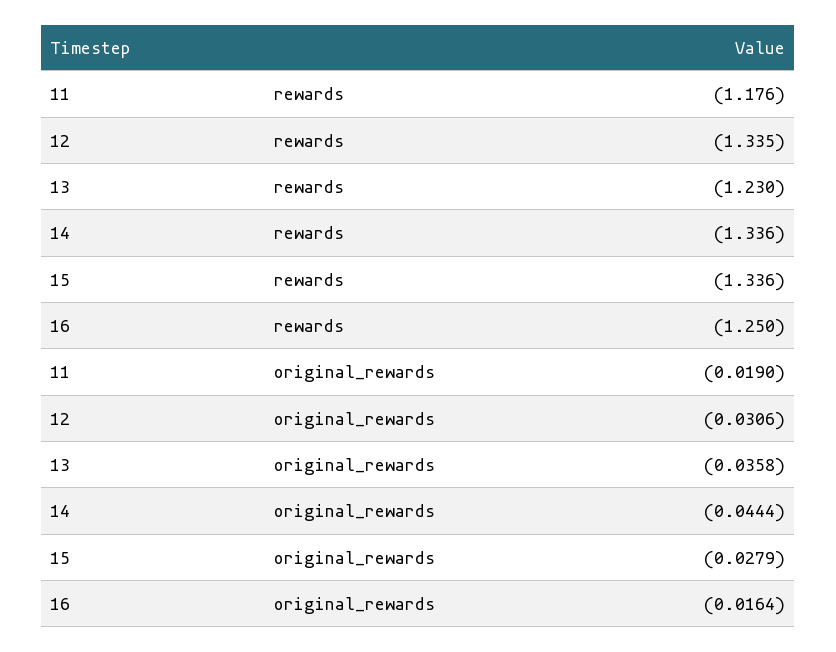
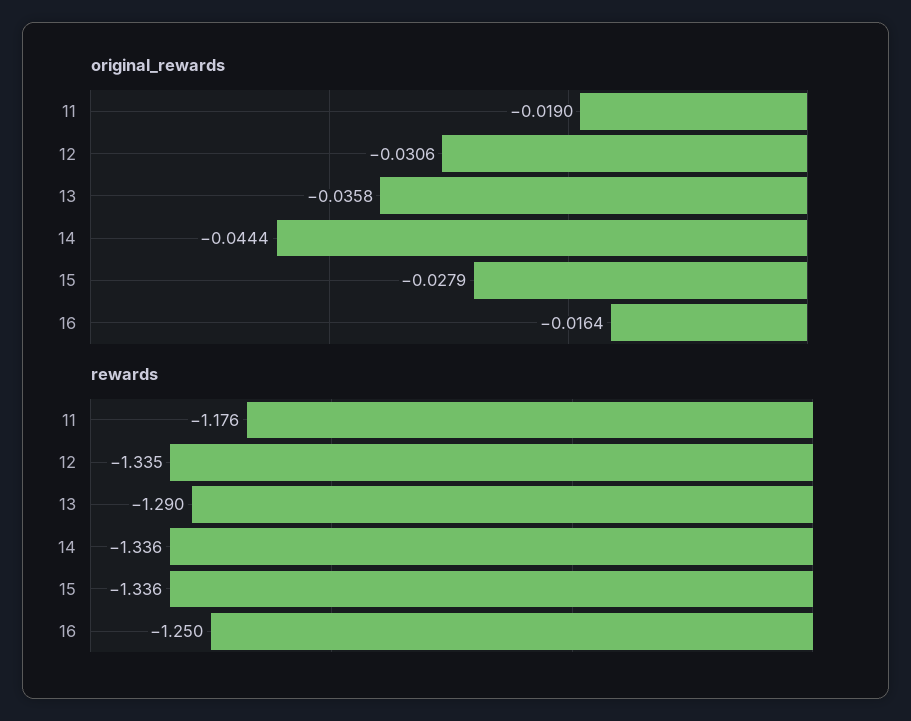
  {
    "rewards": {
      "11": -1.176,
      "12": -1.335,
-     "13": -1.23,
+     "13": -1.29,
      "14": -1.336,
      "15": -1.336,
      "16": -1.25
    },
    "original_rewards": {
      "11": -0.019,
      "12": -0.0306,
      "13": -0.0358,
      "14": -0.0444,
      "15": -0.0279,
      "16": -0.0164
    }
  }

